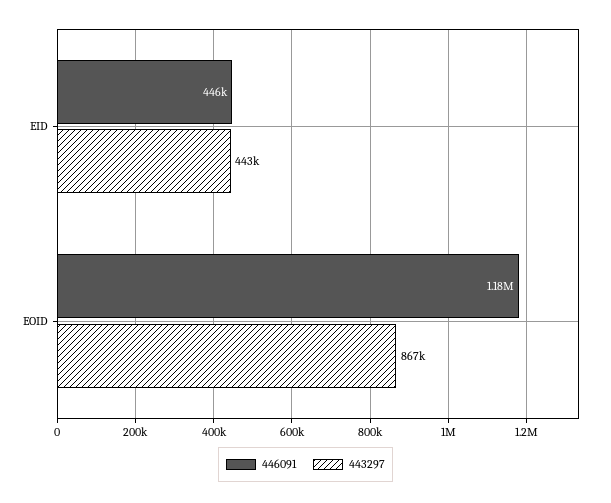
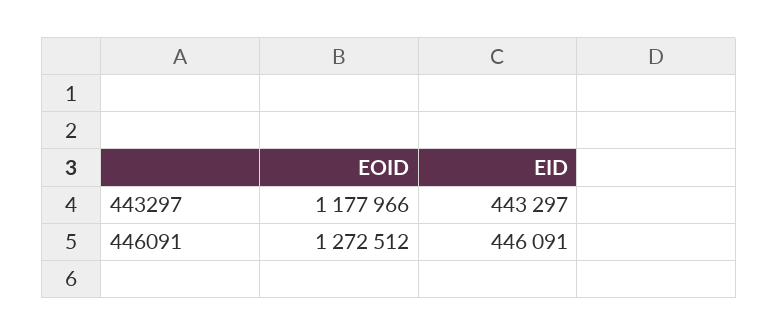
  {
    "446091": {
      "EID": 446091,
-     "EOID": 1180000
+     "EOID": 1272512
    },
    "443297": {
      "EID": 443297,
-     "EOID": 867000
+     "EOID": 1177966
    }
  }

